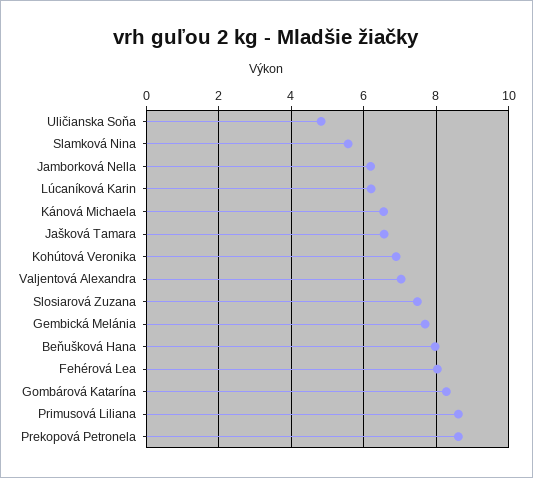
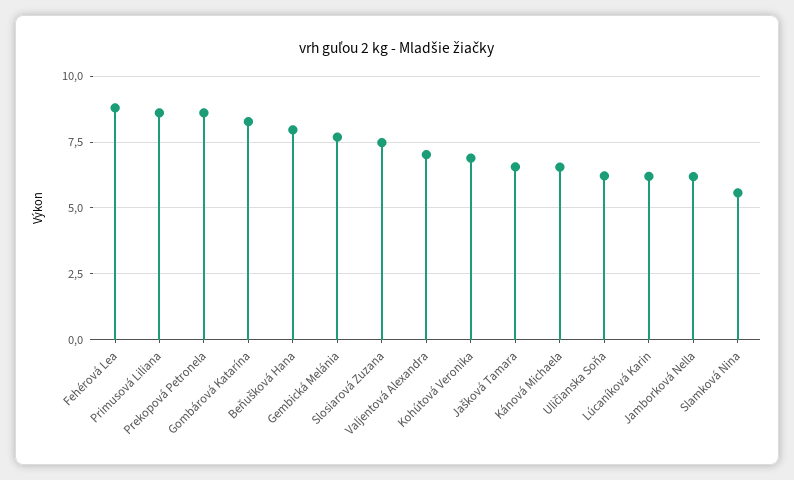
  {
-   "Uličianska Soňa": 4.8,
+   "Uličianska Soňa": 6.25,
    "Slamková Nina": 5.6,
    "Jamborková Nella": 6.2,
    "Lúcaníková Karin": 6.2,
    "Kánová Michaela": 6.6,
    "Jašková Tamara": 6.6,
    "Kohútová Veronika": 6.8,
    "Valjentová Alexandra": 7,
    "Slosiarová Zuzana": 7.4,
    "Gembická Melánia": 7.6,
    "Beňušková Hana": 8,
-   "Fehérová Lea": 8,
+   "Fehérová Lea": 8.75,
    "Gombárová Katarína": 8.2,
    "Primusová Liliana": 8.6,
    "Prekopová Petronela": 8.6
  }

